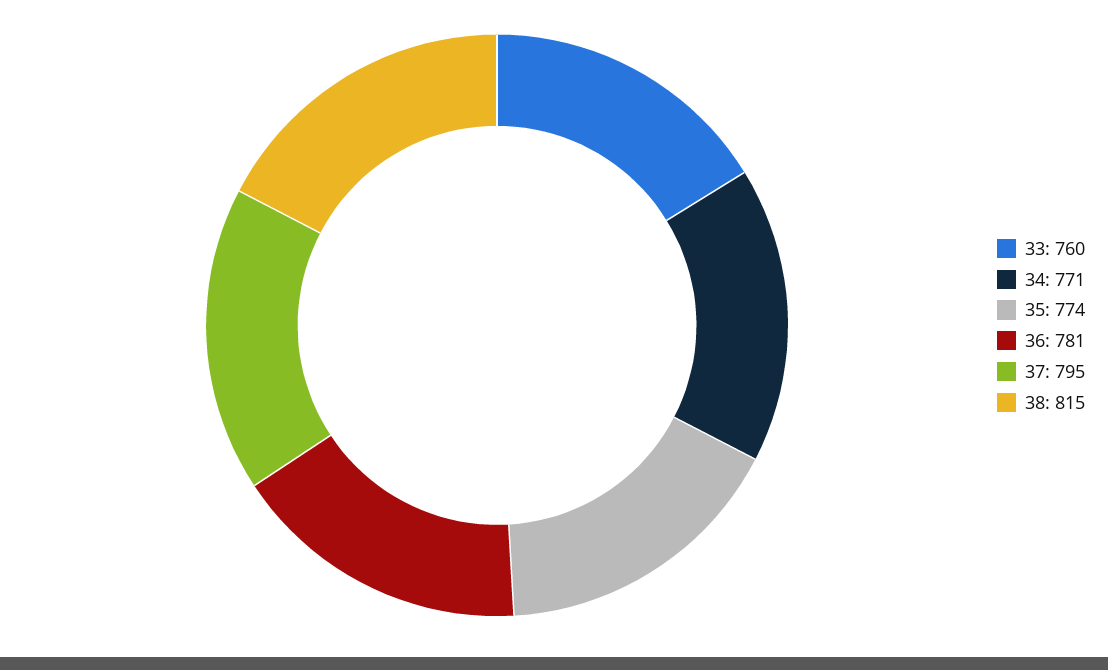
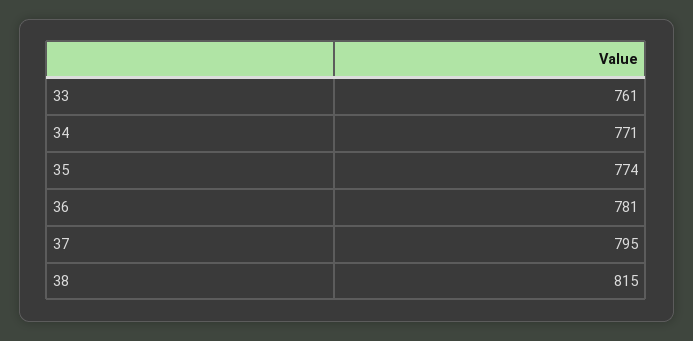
  {
-   "33": 760,
+   "33": 761,
    "34": 771,
    "35": 774,
    "36": 781,
    "37": 795,
    "38": 815
  }

